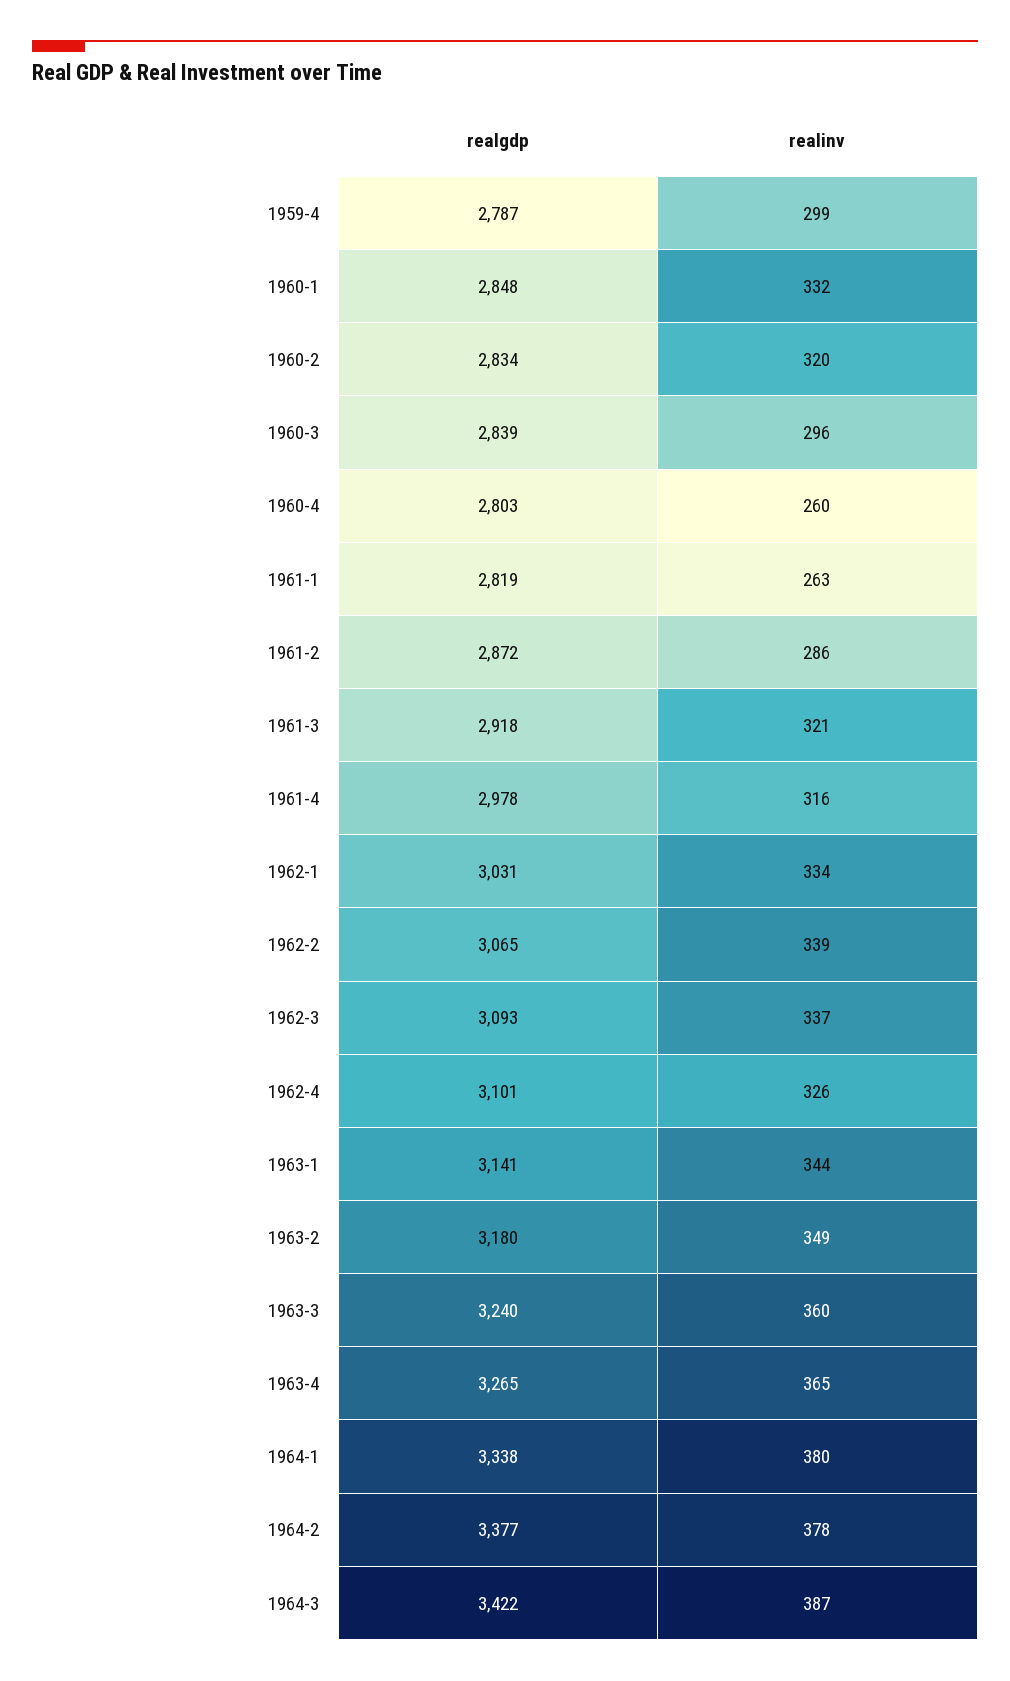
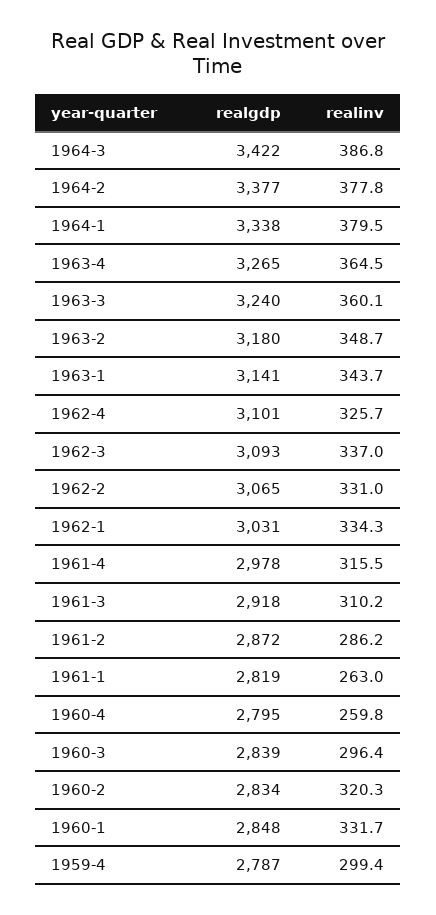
  {
    "realgdp": {
      "1959-4": 2787,
      "1960-1": 2848,
      "1960-2": 2834,
      "1960-3": 2839,
-     "1960-4": 2803,
+     "1960-4": 2795,
      "1961-1": 2819,
      "1961-2": 2872,
      "1961-3": 2918,
      "1961-4": 2978,
      "1962-1": 3031,
      "1962-2": 3065,
      "1962-3": 3093,
      "1962-4": 3101,
      "1963-1": 3141,
      "1963-2": 3180,
      "1963-3": 3240,
      "1963-4": 3265,
      "1964-1": 3338,
      "1964-2": 3377,
      "1964-3": 3422
    },
    "realinv": {
      "1959-4": 299.4,
      "1960-1": 331.7,
      "1960-2": 320.3,
      "1960-3": 296.4,
      "1960-4": 259.8,
      "1961-1": 263,
      "1961-2": 286.2,
-     "1961-3": 321,
+     "1961-3": 310.2,
      "1961-4": 315.5,
      "1962-1": 334.3,
-     "1962-2": 339,
+     "1962-2": 331,
      "1962-3": 337,
      "1962-4": 325.7,
      "1963-1": 343.7,
      "1963-2": 348.7,
      "1963-3": 360.1,
      "1963-4": 364.5,
      "1964-1": 379.5,
      "1964-2": 377.8,
      "1964-3": 386.8
    }
  }

